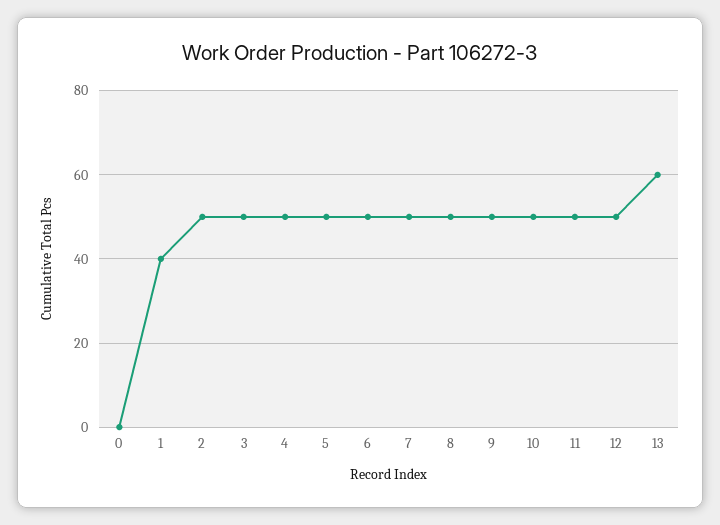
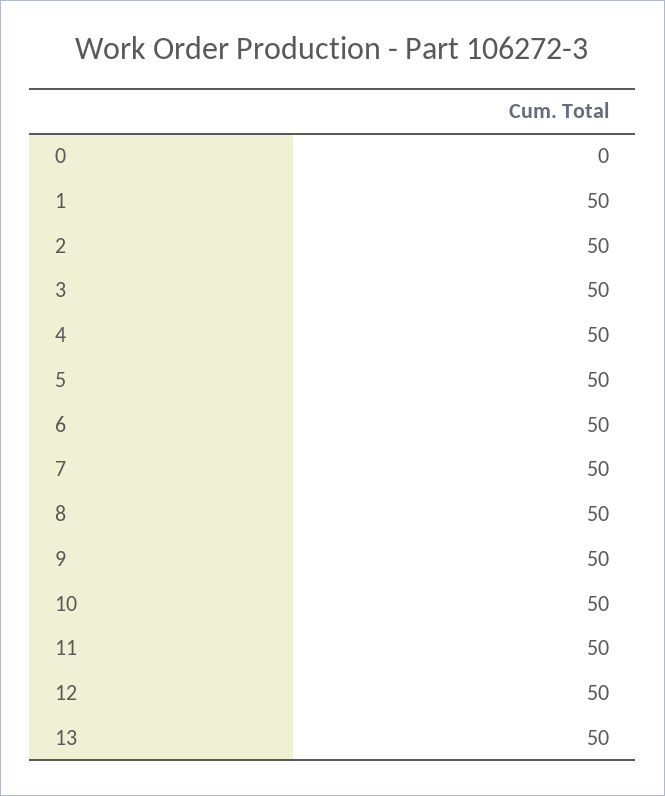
  {
    "0": 0,
-   "1": 40,
+   "1": 50,
    "2": 50,
    "3": 50,
    "4": 50,
    "5": 50,
    "6": 50,
    "7": 50,
    "8": 50,
    "9": 50,
    "10": 50,
    "11": 50,
    "12": 50,
-   "13": 60
+   "13": 50
  }

